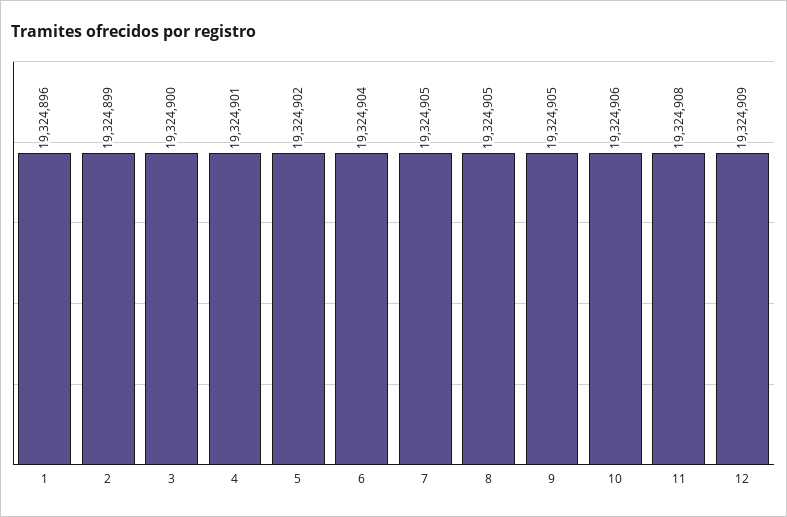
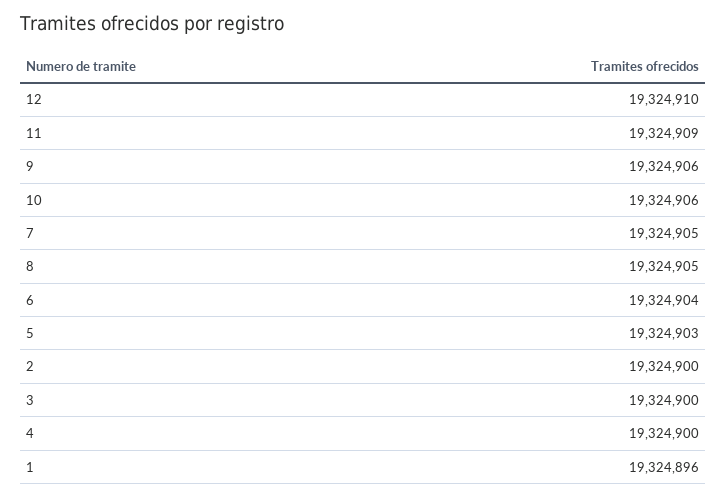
  {
    "1": 19324896,
-   "2": 19324899,
+   "2": 19324900,
    "3": 19324900,
-   "4": 19324901,
+   "4": 19324900,
-   "5": 19324902,
+   "5": 19324903,
    "6": 19324904,
    "7": 19324905,
    "8": 19324905,
-   "9": 19324905,
+   "9": 19324906,
    "10": 19324906,
-   "11": 19324908,
+   "11": 19324909,
-   "12": 19324909
+   "12": 19324910
  }

